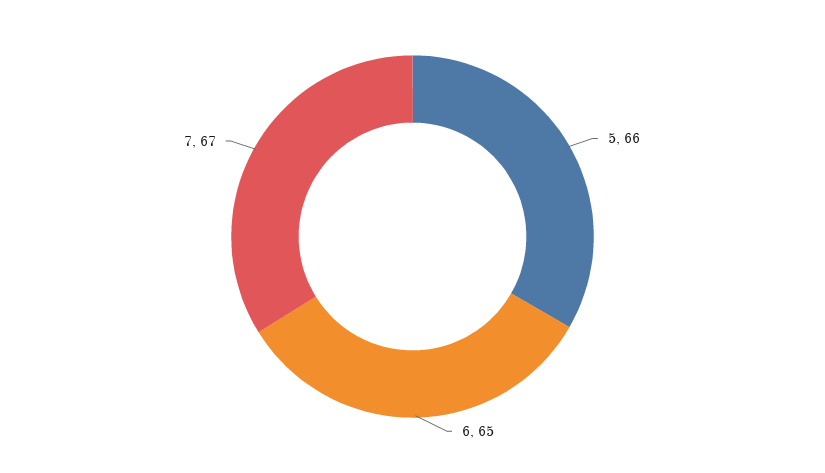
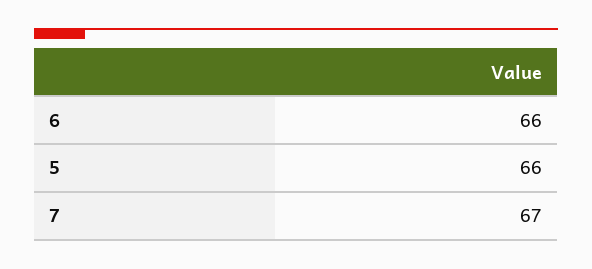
  {
    "5": 66,
-   "6": 65,
+   "6": 66,
    "7": 67
  }

